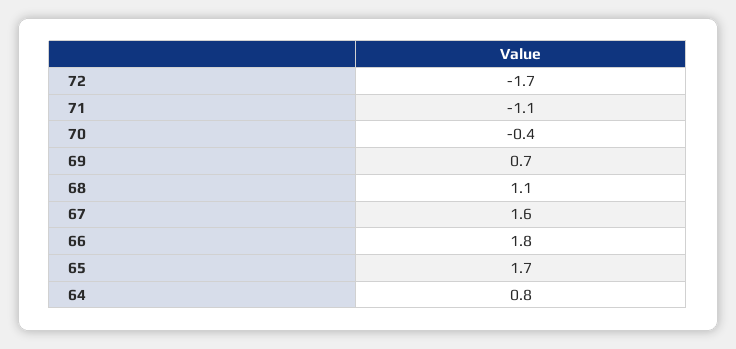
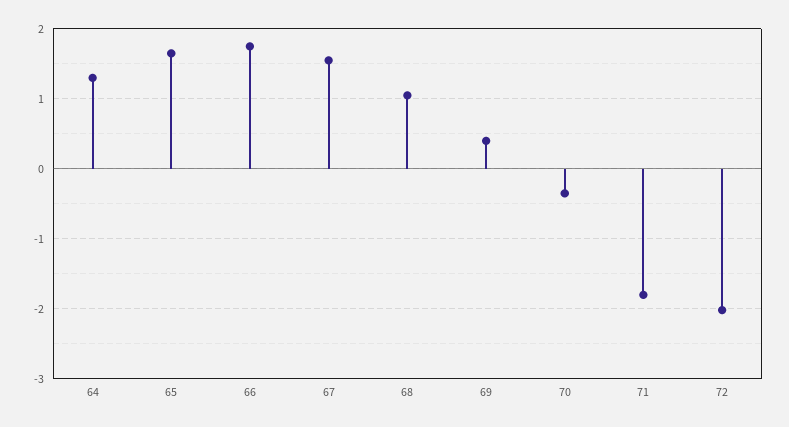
  {
-   "72": -1.7,
+   "72": -2,
-   "71": -1.1,
+   "71": -1.8,
    "70": -0.4,
-   "69": 0.7,
+   "69": 0.4,
    "68": 1.1,
    "67": 1.6,
    "66": 1.8,
    "65": 1.7,
-   "64": 0.8
+   "64": 1.3
  }

